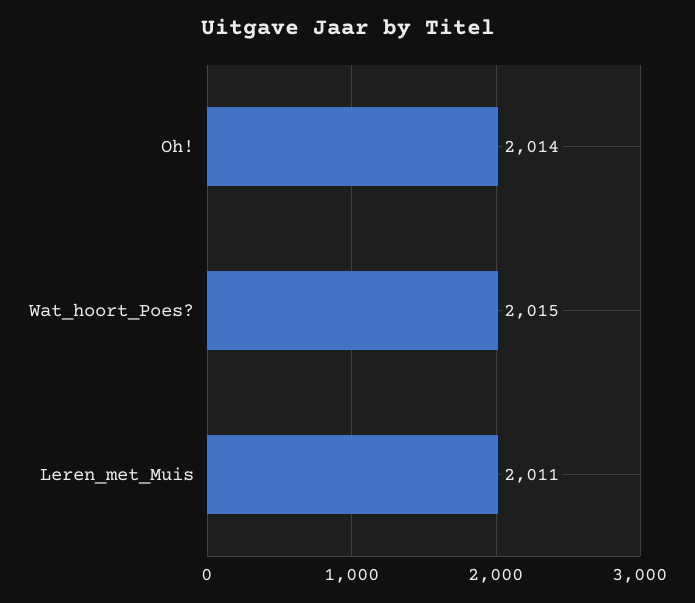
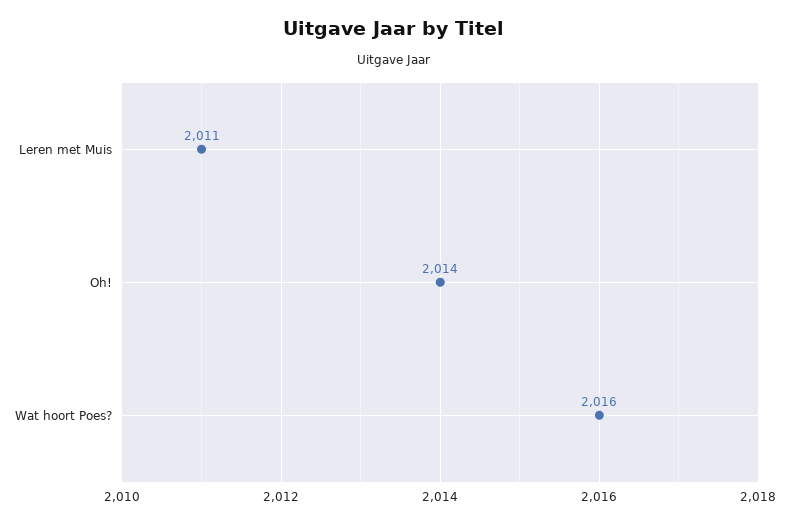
  {
    "Oh!": 2014,
-   "Wat_hoort_Poes?": 2015,
+   "Wat_hoort_Poes?": 2016,
    "Leren_met_Muis": 2011
  }

